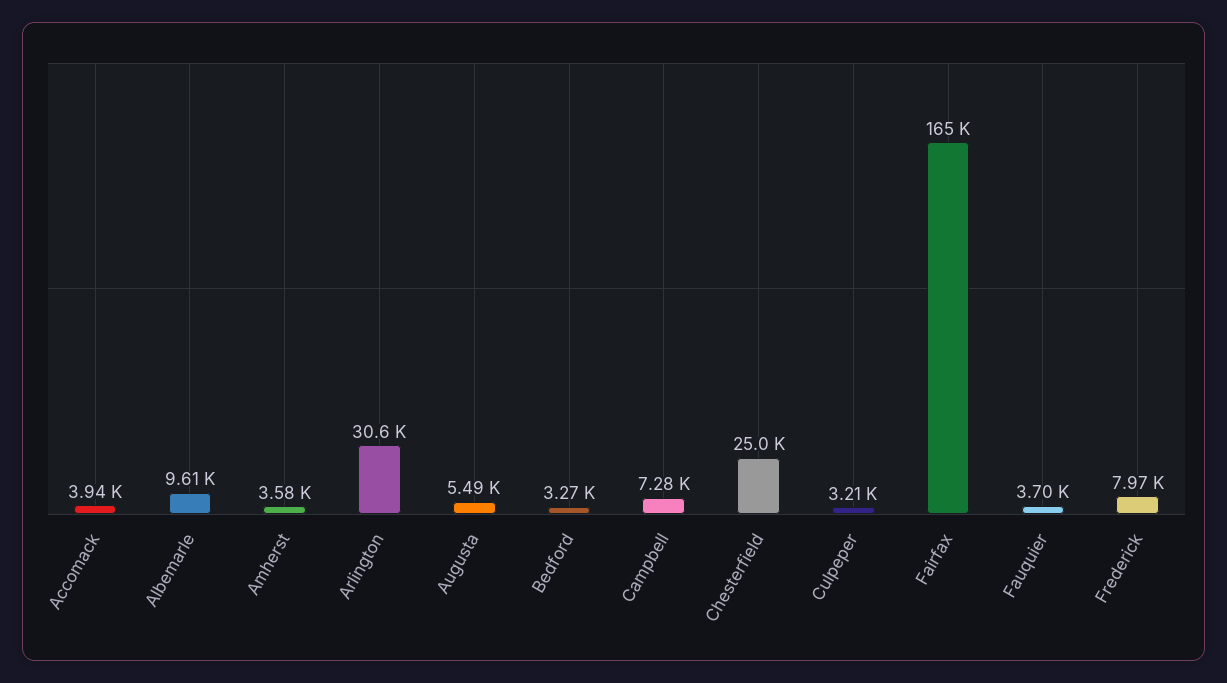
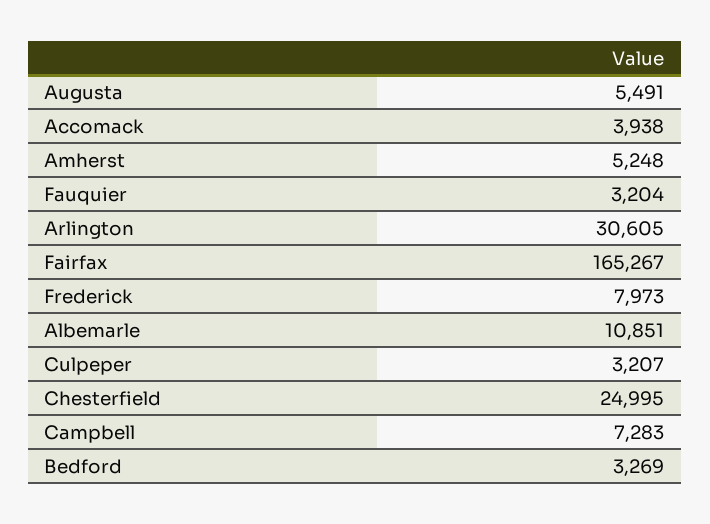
  {
    "Accomack": 3938,
-   "Albemarle": 9610,
+   "Albemarle": 10851,
-   "Amherst": 3580,
+   "Amherst": 5248,
    "Arlington": 30605,
    "Augusta": 5491,
    "Bedford": 3269,
    "Campbell": 7283,
    "Chesterfield": 24995,
    "Culpeper": 3207,
    "Fairfax": 165267,
-   "Fauquier": 3700,
+   "Fauquier": 3204,
    "Frederick": 7973
  }

